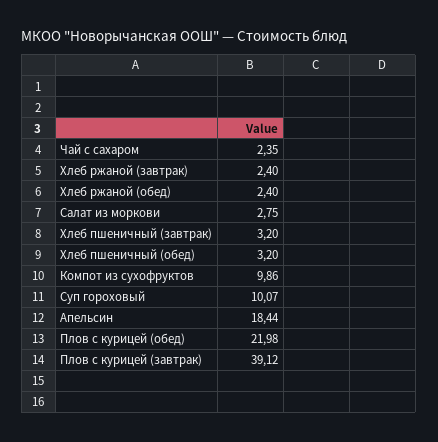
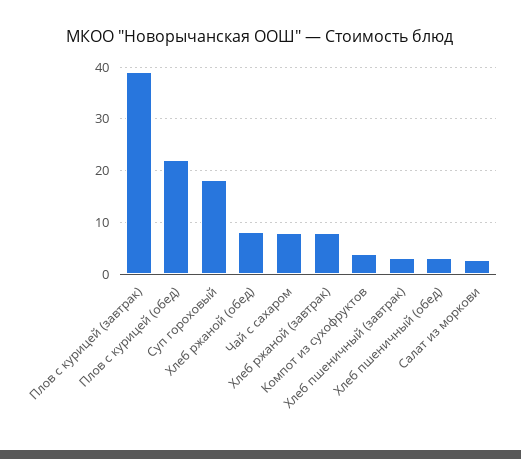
  {
-   "Чай с сахаром": 2.35,
+   "Чай с сахаром": 8,
-   "Хлеб ржаной (завтрак)": 2.4,
+   "Хлеб ржаной (завтрак)": 8,
-   "Хлеб ржаной (обед)": 2.4,
+   "Хлеб ржаной (обед)": 8,
    "Салат из моркови": 2.75,
    "Хлеб пшеничный (завтрак)": 3.2,
    "Хлеб пшеничный (обед)": 3.2,
-   "Компот из сухофруктов": 9.86,
+   "Компот из сухофруктов": 4,
-   "Суп гороховый": 10.07,
+   "Суп гороховый": 18,
-   "Апельсин": 18.44,
    "Плов с курицей (обед)": 21.98,
    "Плов с курицей (завтрак)": 39.12
  }

